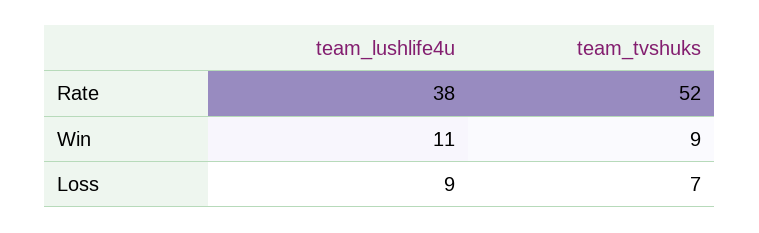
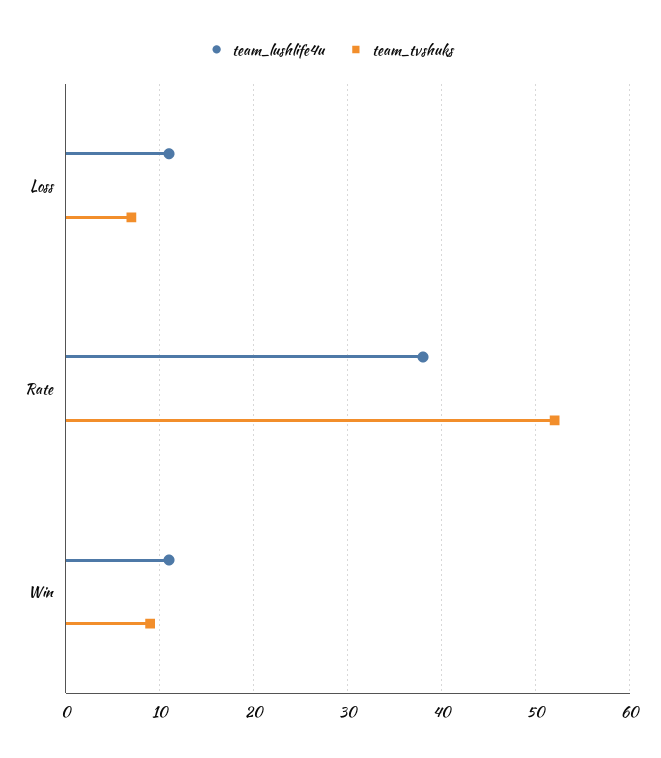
  {
    "team_lushlife4u": {
      "Rate": 38,
      "Win": 11,
-     "Loss": 9
+     "Loss": 11
    },
    "team_tvshuks": {
      "Rate": 52,
      "Win": 9,
      "Loss": 7
    }
  }

